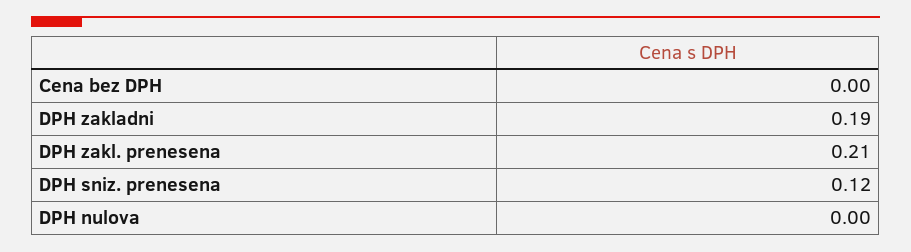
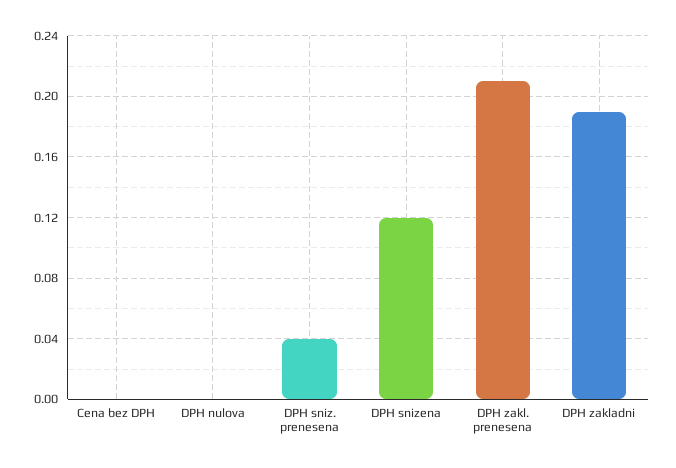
  {
    "Cena bez DPH": 0,
    "DPH zakladni": 0.19,
    "DPH zakl. prenesena": 0.21,
-   "DPH sniz. prenesena": 0.12,
+   "DPH sniz. prenesena": 0.04,
-   "DPH nulova": 0
+   "DPH nulova": 0,
+   "DPH snizena": 0.12
  }

